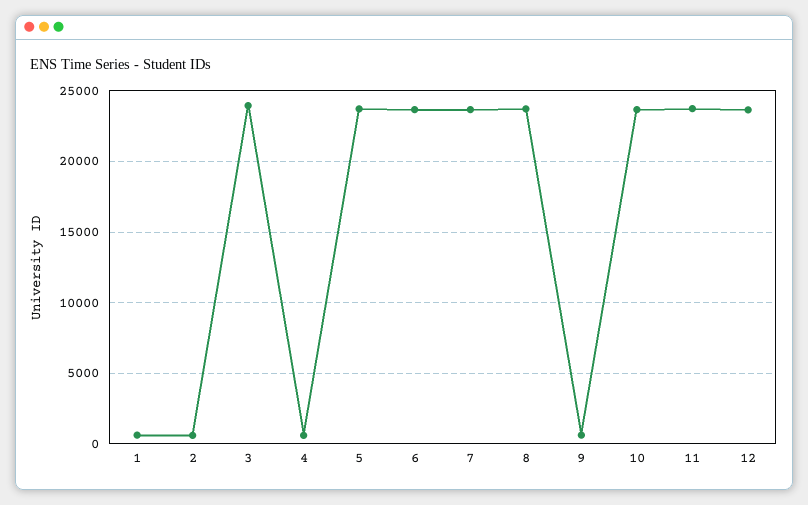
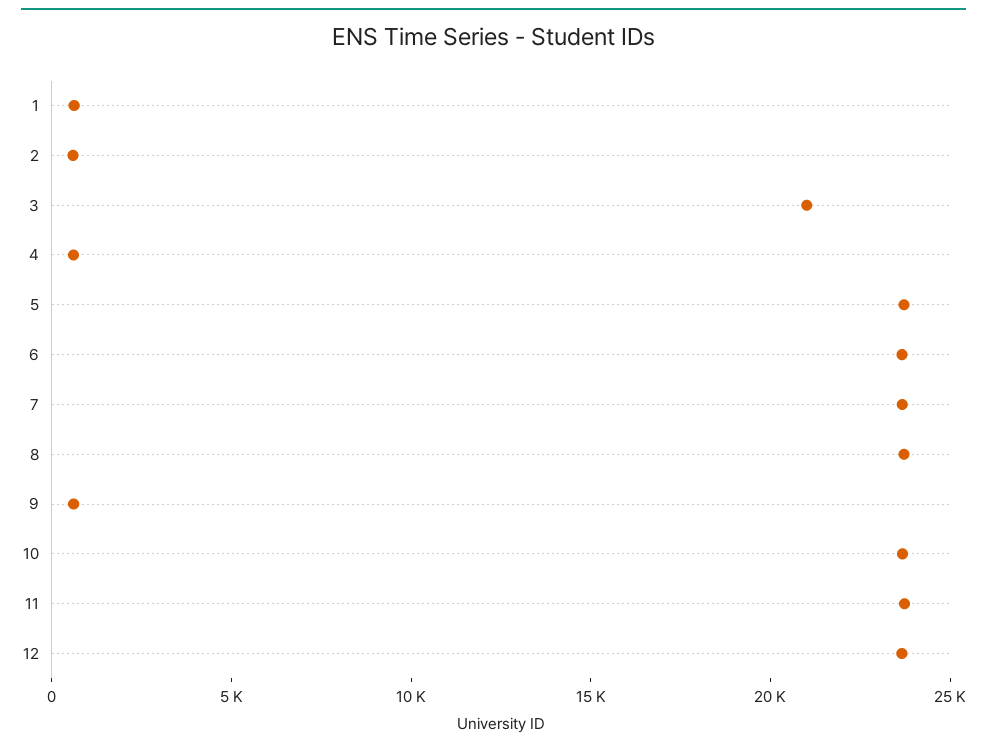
  {
    "1": 500,
    "2": 500,
-   "3": 24000,
+   "3": 21000,
    "4": 500,
    "5": 23500,
    "6": 23500,
    "7": 23500,
    "8": 23500,
    "9": 500,
    "10": 23500,
    "11": 23500,
    "12": 23500
  }

